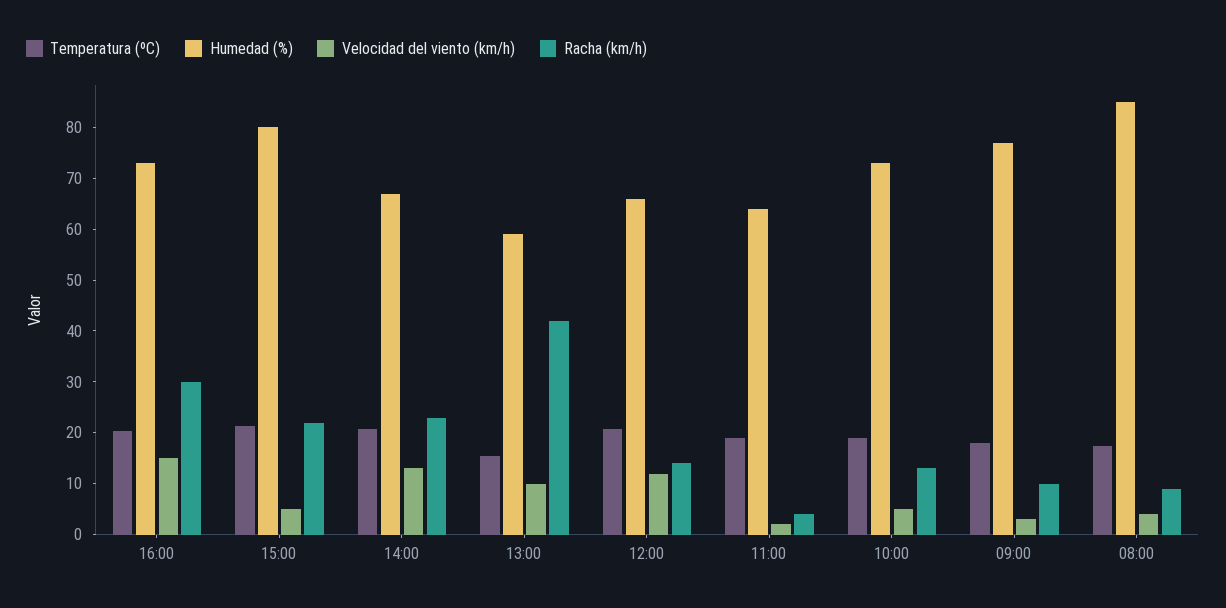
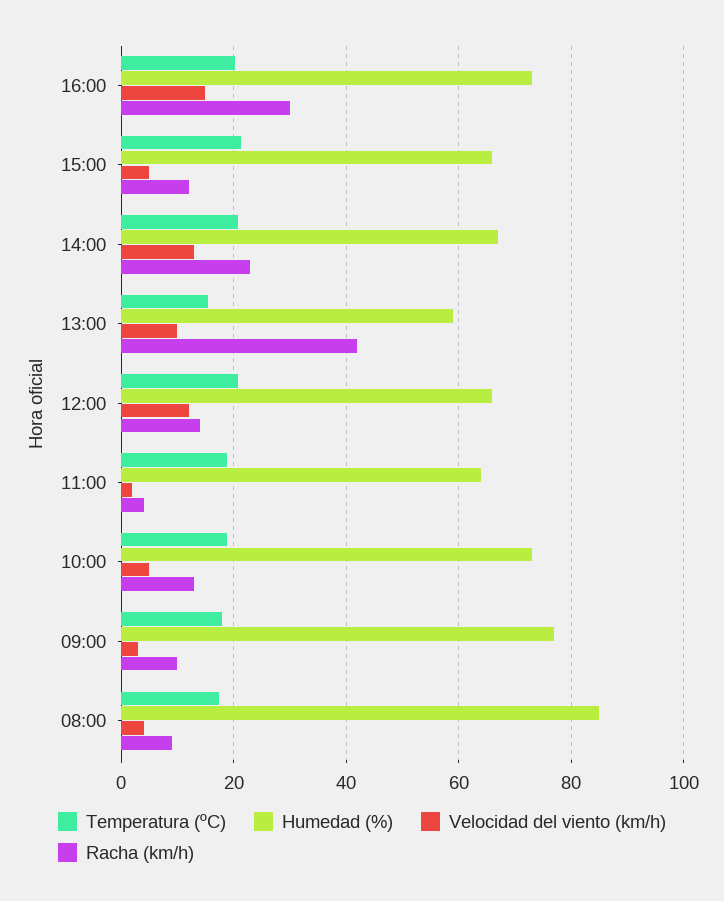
  {
    "Temperatura (ºC)": {
      "16:00": 20,
      "15:00": 22,
      "14:00": 20,
      "13:00": 16,
      "12:00": 20,
      "11:00": 18,
      "10:00": 18,
      "09:00": 18,
      "08:00": 18
    },
    "Humedad (%)": {
      "16:00": 74,
-     "15:00": 80,
+     "15:00": 66,
      "14:00": 68,
      "13:00": 60,
      "12:00": 66,
      "11:00": 64,
      "10:00": 74,
      "09:00": 78,
      "08:00": 86
    },
    "Velocidad del viento (km/h)": {
      "16:00": 16,
      "15:00": 6,
      "14:00": 14,
      "13:00": 10,
      "12:00": 12,
      "11:00": 2,
      "10:00": 6,
      "09:00": 4,
      "08:00": 4
    },
    "Racha (km/h)": {
      "16:00": 30,
-     "15:00": 22,
+     "15:00": 12,
      "14:00": 24,
      "13:00": 42,
      "12:00": 14,
      "11:00": 4,
      "10:00": 14,
      "09:00": 10,
      "08:00": 10
    }
  }

